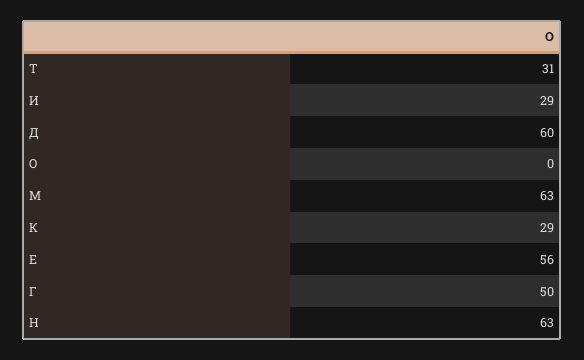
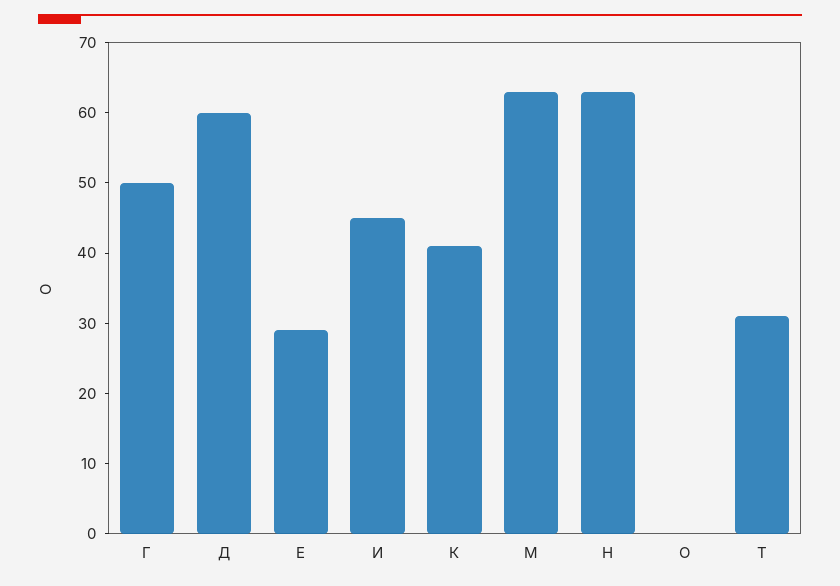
  {
    "Т": 31,
-   "И": 29,
+   "И": 45,
    "Д": 60,
    "О": 0,
    "М": 63,
-   "К": 29,
+   "К": 40,
-   "Е": 56,
+   "Е": 30,
    "Г": 50,
    "Н": 63
  }

